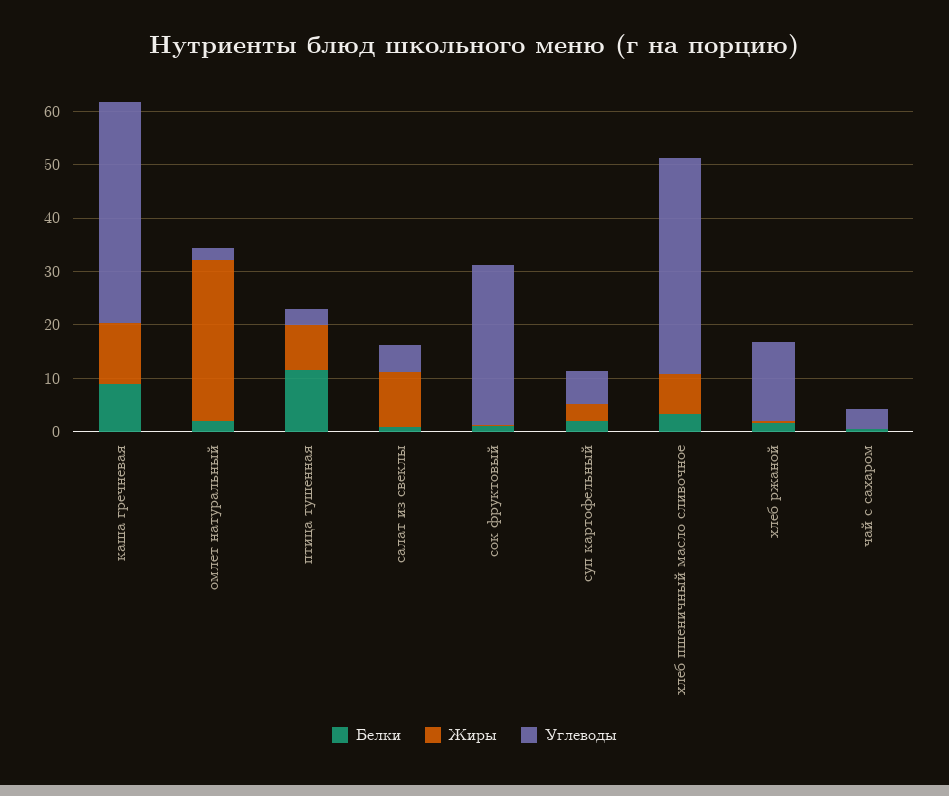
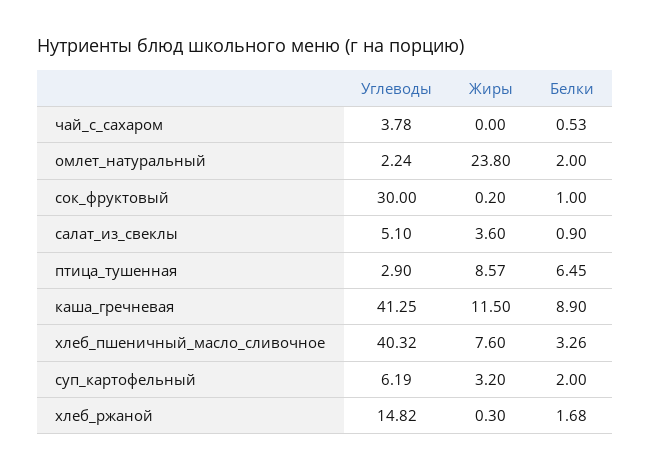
  {
    "Белки": {
      "каша гречневая": 8.9,
      "омлет натуральный": 2,
-     "птица тушенная": 12,
+     "птица тушенная": 6.45,
      "салат из свеклы": 0.9,
      "сок фруктовый": 1,
      "суп картофельный": 2,
      "хлеб пшеничный масло сливочное": 3.26,
      "хлеб ржаной": 1.68,
      "чай с сахаром": 0.53
    },
    "Жиры": {
      "каша гречневая": 11.5,
-     "омлет натуральный": 30,
+     "омлет натуральный": 23.8,
      "птица тушенная": 8.57,
-     "салат из свеклы": 10,
+     "салат из свеклы": 3.6,
      "сок фруктовый": 0.2,
      "суп картофельный": 3.2,
      "хлеб пшеничный масло сливочное": 7.6,
      "хлеб ржаной": 0.3,
      "чай с сахаром": 0
    },
    "Углеводы": {
      "каша гречневая": 41.25,
      "омлет натуральный": 2.24,
      "птица тушенная": 2.9,
      "салат из свеклы": 5.1,
      "сок фруктовый": 30,
      "суп картофельный": 6.19,
      "хлеб пшеничный масло сливочное": 40.32,
      "хлеб ржаной": 14.82,
      "чай с сахаром": 3.78
    }
  }

